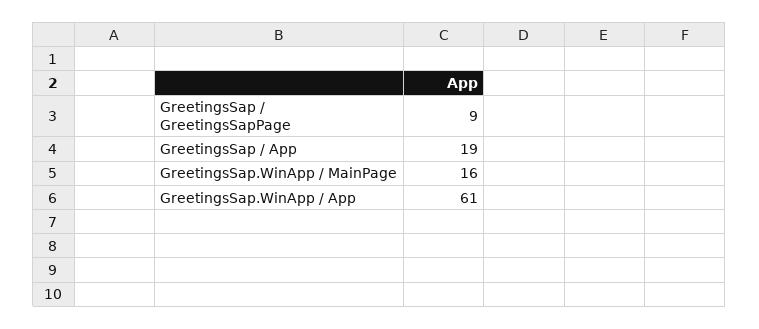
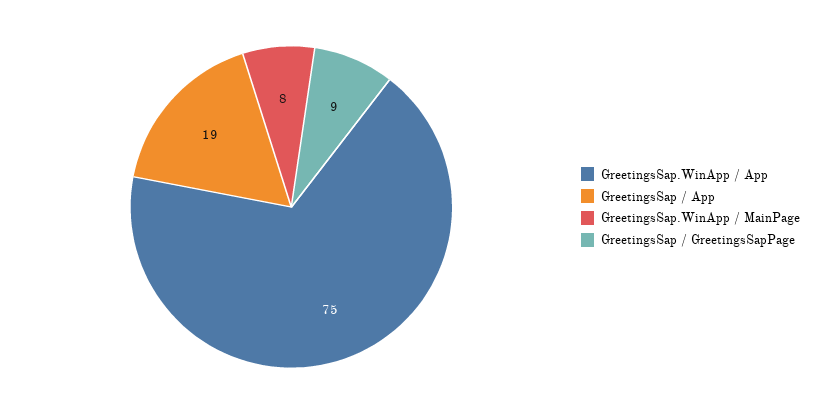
  {
    "GreetingsSap / GreetingsSapPage": 9,
    "GreetingsSap / App": 19,
-   "GreetingsSap.WinApp / MainPage": 16,
+   "GreetingsSap.WinApp / MainPage": 8,
-   "GreetingsSap.WinApp / App": 61
+   "GreetingsSap.WinApp / App": 75
  }

